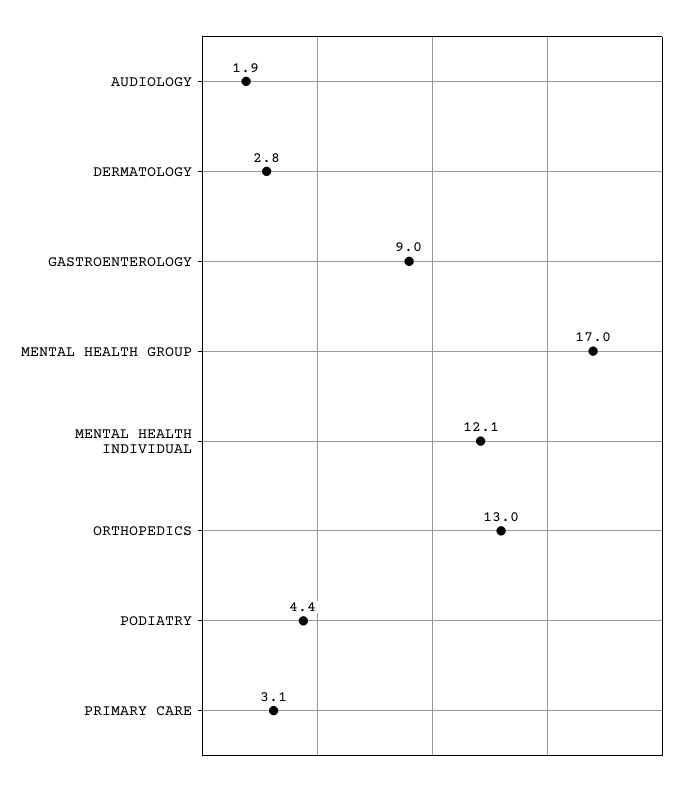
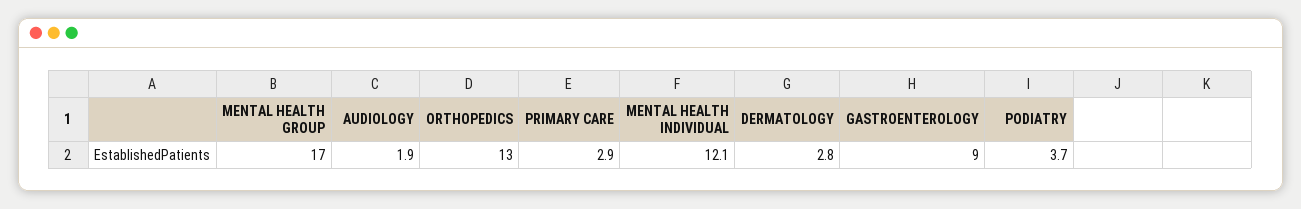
  {
    "AUDIOLOGY": 1.9,
    "DERMATOLOGY": 2.8,
    "GASTROENTEROLOGY": 9,
    "MENTAL HEALTH GROUP": 17,
    "MENTAL HEALTH INDIVIDUAL": 12.1,
    "ORTHOPEDICS": 13,
-   "PODIATRY": 4.4,
+   "PODIATRY": 3.7,
-   "PRIMARY CARE": 3.1
+   "PRIMARY CARE": 2.9
  }

